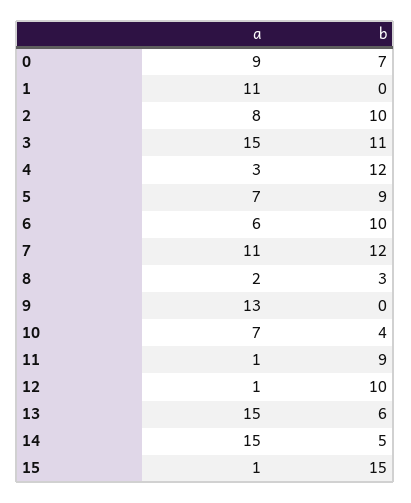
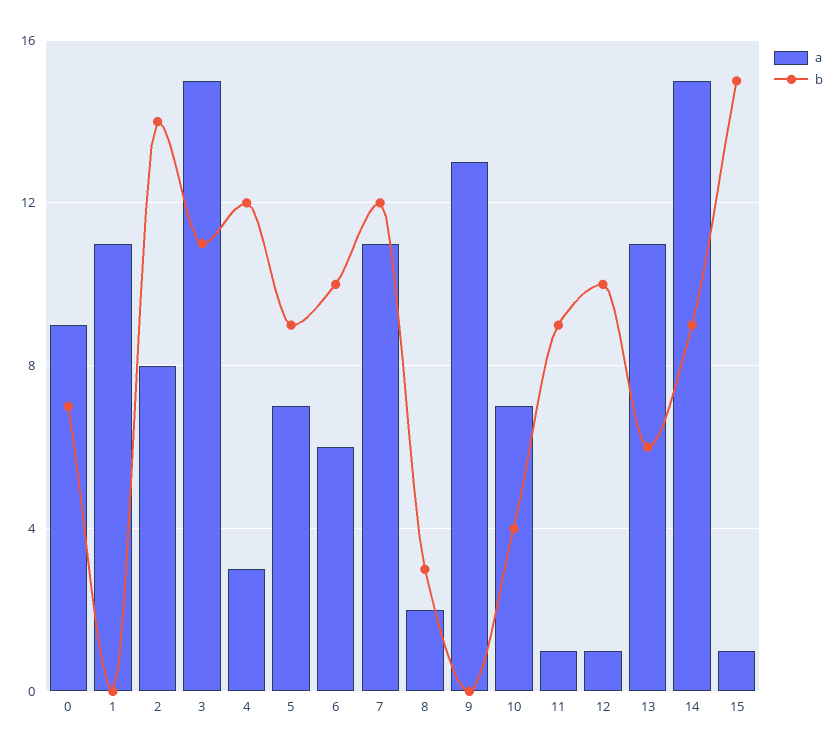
  {
    "a": {
      "0": 9,
      "1": 11,
      "2": 8,
      "3": 15,
      "4": 3,
      "5": 7,
      "6": 6,
      "7": 11,
      "8": 2,
      "9": 13,
      "10": 7,
      "11": 1,
      "12": 1,
-     "13": 15,
+     "13": 11,
      "14": 15,
      "15": 1
    },
    "b": {
      "0": 7,
      "1": 0,
-     "2": 10,
+     "2": 14,
      "3": 11,
      "4": 12,
      "5": 9,
      "6": 10,
      "7": 12,
      "8": 3,
      "9": 0,
      "10": 4,
      "11": 9,
      "12": 10,
      "13": 6,
-     "14": 5,
+     "14": 9,
      "15": 15
    }
  }

